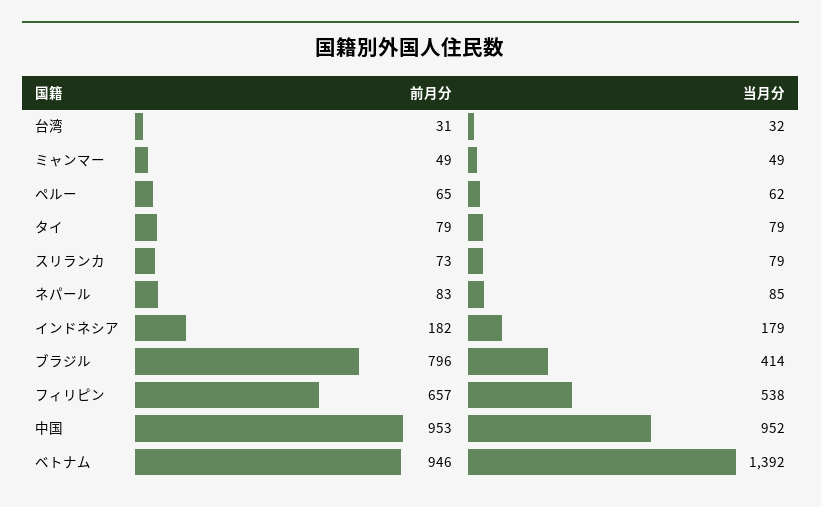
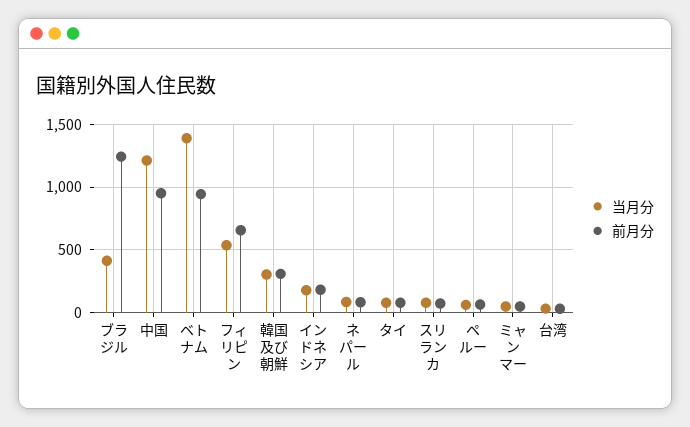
  {
    "前月分": {
      "台湾": 31,
      "ミャンマー": 49,
      "ペルー": 65,
      "タイ": 79,
      "スリランカ": 73,
      "ネパール": 83,
      "インドネシア": 182,
-     "ブラジル": 796,
+     "ブラジル": 1250,
      "フィリピン": 657,
      "中国": 953,
-     "ベトナム": 946
+     "ベトナム": 946,
+     "韓国及び朝鮮": 300
    },
    "当月分": {
      "台湾": 32,
      "ミャンマー": 49,
      "ペルー": 62,
      "タイ": 79,
      "スリランカ": 79,
      "ネパール": 85,
      "インドネシア": 179,
      "ブラジル": 414,
      "フィリピン": 538,
-     "中国": 952,
+     "中国": 1200,
-     "ベトナム": 1392
+     "ベトナム": 1392,
+     "韓国及び朝鮮": 300
    }
  }

